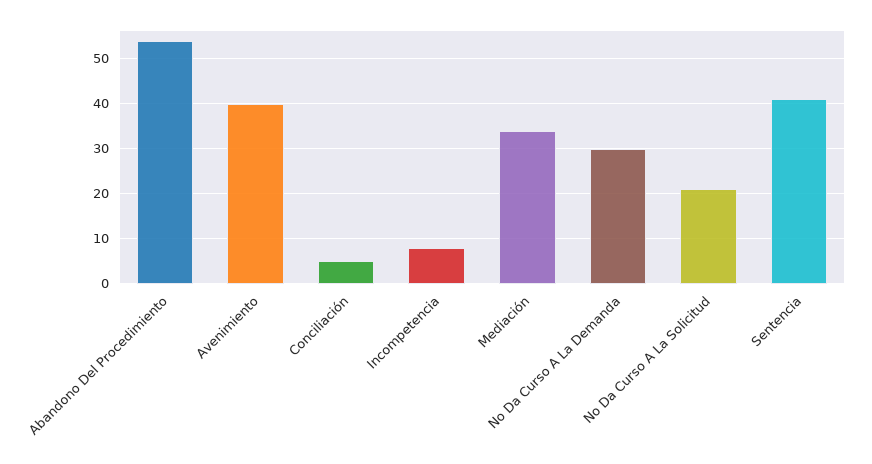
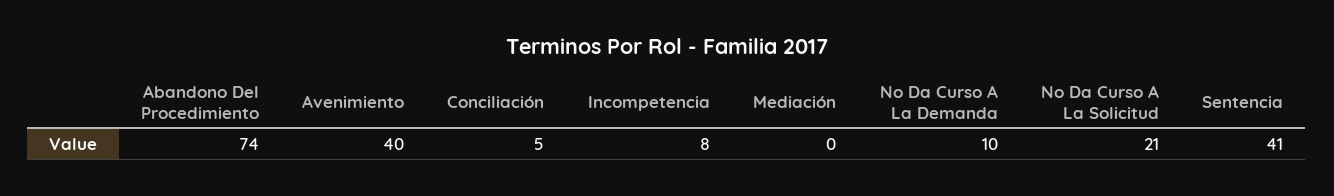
  {
-   "Abandono Del Procedimiento": 55,
+   "Abandono Del Procedimiento": 74,
    "Avenimiento": 40,
    "Conciliación": 5,
    "Incompetencia": 8,
-   "Mediación": 35,
+   "Mediación": 0,
-   "No Da Curso A La Demanda": 30,
+   "No Da Curso A La Demanda": 10,
    "No Da Curso A La Solicitud": 21,
    "Sentencia": 41
  }

